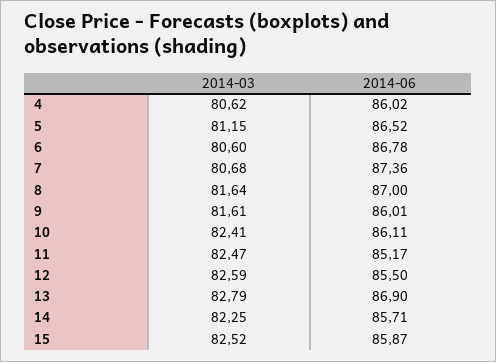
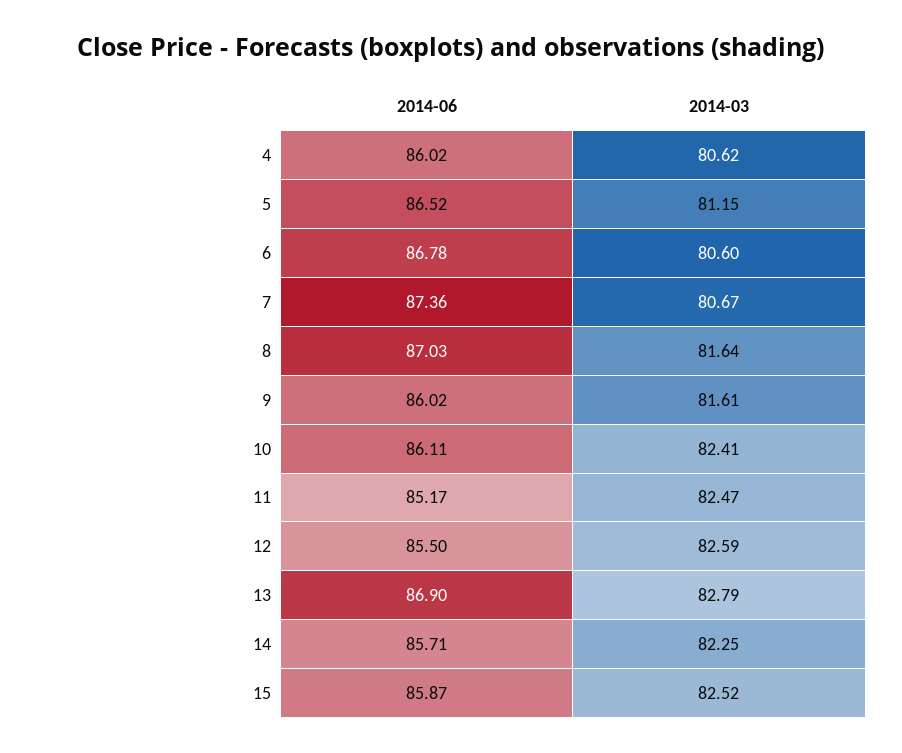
  {
    "2014-03": {
      "4": 80.62,
      "5": 81.15,
      "6": 80.6,
-     "7": 80.68,
+     "7": 80.67,
      "8": 81.64,
      "9": 81.61,
      "10": 82.41,
      "11": 82.47,
      "12": 82.59,
      "13": 82.79,
      "14": 82.25,
      "15": 82.52
    },
    "2014-06": {
      "4": 86.02,
      "5": 86.52,
      "6": 86.78,
      "7": 87.36,
-     "8": 87,
+     "8": 87.03,
-     "9": 86.01,
+     "9": 86.02,
      "10": 86.11,
      "11": 85.17,
      "12": 85.5,
      "13": 86.9,
      "14": 85.71,
      "15": 85.87
    }
  }

